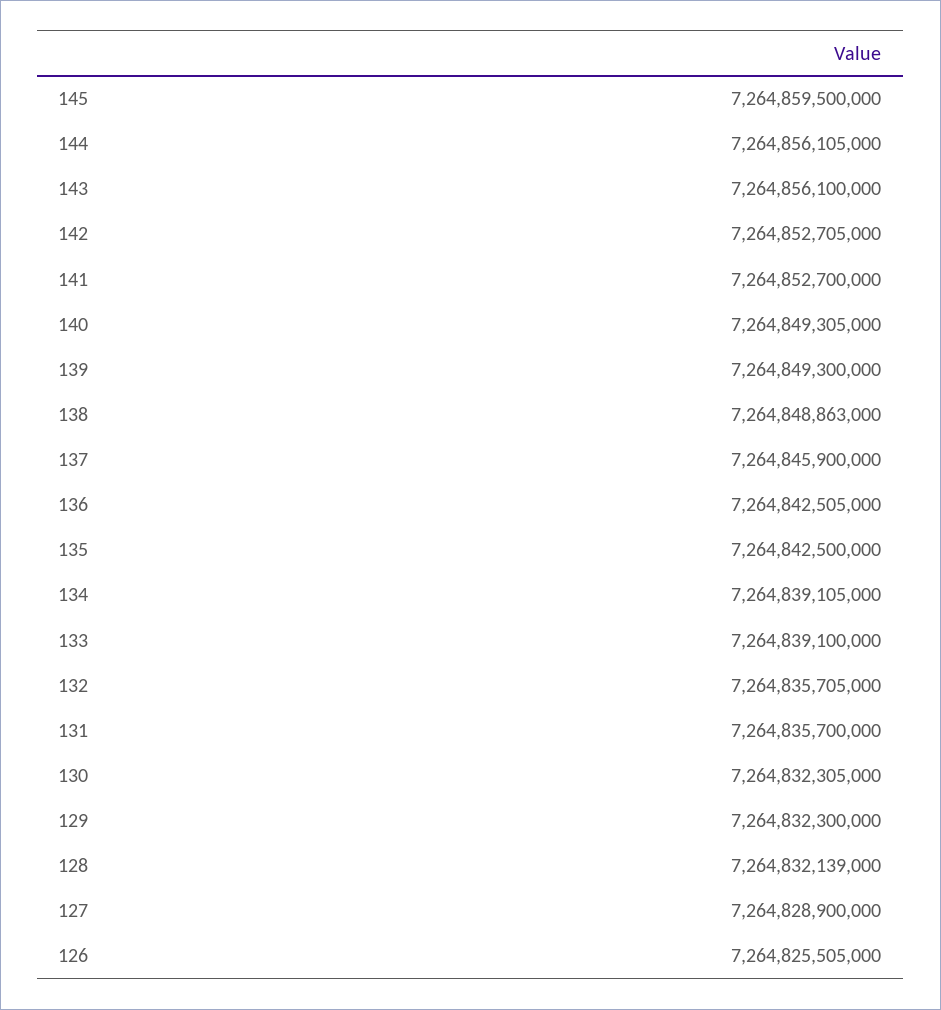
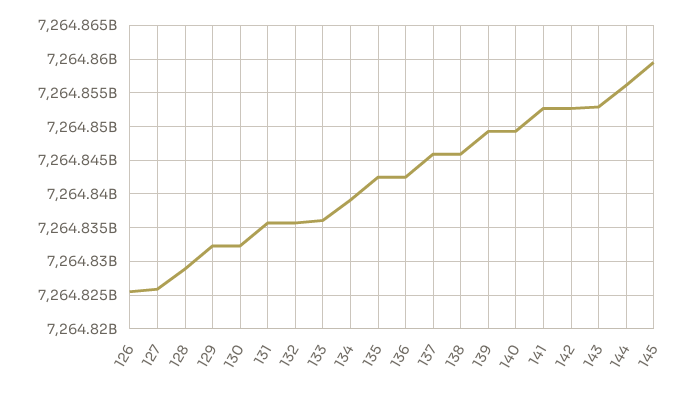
  {
    "145": 7264859500000,
    "144": 7264856105000,
-   "143": 7264856100000,
+   "143": 7264853000000,
    "142": 7264852705000,
    "141": 7264852700000,
    "140": 7264849305000,
    "139": 7264849300000,
-   "138": 7264848863000,
+   "138": 7264846000000,
    "137": 7264845900000,
    "136": 7264842505000,
    "135": 7264842500000,
    "134": 7264839105000,
-   "133": 7264839100000,
+   "133": 7264836000000,
    "132": 7264835705000,
    "131": 7264835700000,
    "130": 7264832305000,
    "129": 7264832300000,
-   "128": 7264832139000,
+   "128": 7264829000000,
-   "127": 7264828900000,
+   "127": 7264826000000,
    "126": 7264825505000
  }

